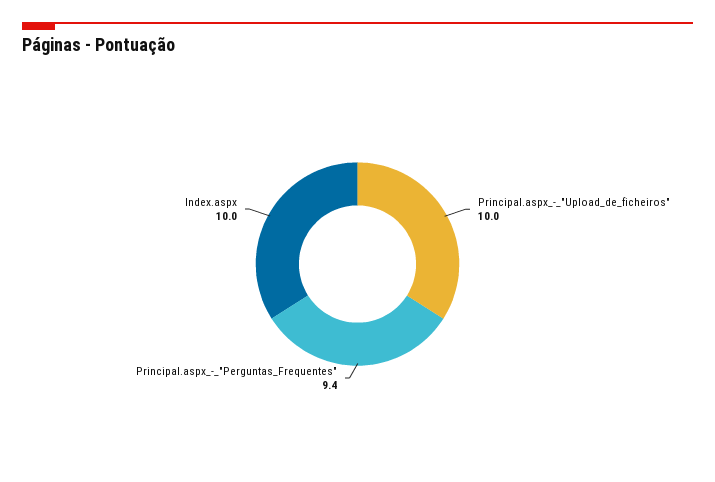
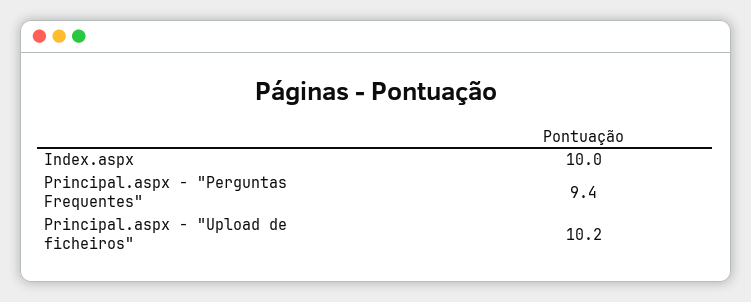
  {
-   "Principal.aspx_-_\"Upload_de_ficheiros\"": 10,
+   "Principal.aspx_-_\"Upload_de_ficheiros\"": 10.2,
    "Principal.aspx_-_\"Perguntas_Frequentes\"": 9.4,
    "Index.aspx": 10
  }

